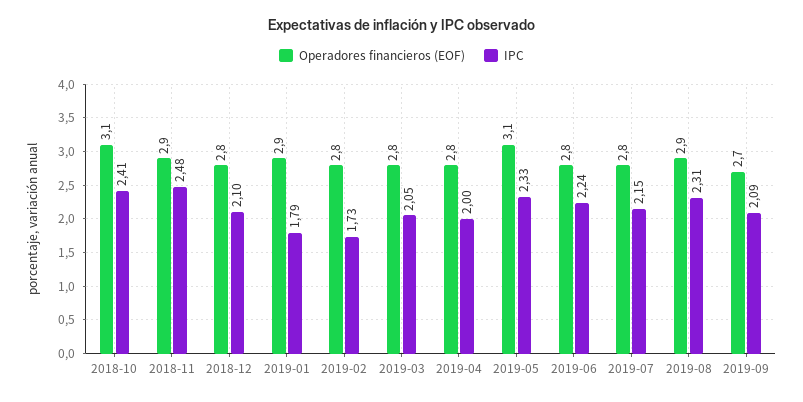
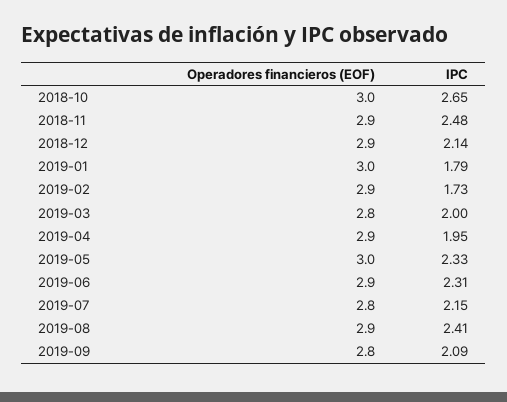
  {
    "Operadores financieros (EOF)": {
-     "2018-10": 3.1,
+     "2018-10": 3,
      "2018-11": 2.9,
-     "2018-12": 2.8,
+     "2018-12": 2.9,
-     "2019-01": 2.9,
+     "2019-01": 3,
-     "2019-02": 2.8,
+     "2019-02": 2.9,
      "2019-03": 2.8,
-     "2019-04": 2.8,
+     "2019-04": 2.9,
-     "2019-05": 3.1,
+     "2019-05": 3,
-     "2019-06": 2.8,
+     "2019-06": 2.9,
      "2019-07": 2.8,
      "2019-08": 2.9,
-     "2019-09": 2.7
+     "2019-09": 2.8
    },
    "IPC": {
-     "2018-10": 2.41,
+     "2018-10": 2.65,
      "2018-11": 2.48,
-     "2018-12": 2.1,
+     "2018-12": 2.14,
      "2019-01": 1.79,
      "2019-02": 1.73,
-     "2019-03": 2.05,
+     "2019-03": 2,
-     "2019-04": 2,
+     "2019-04": 1.95,
      "2019-05": 2.33,
-     "2019-06": 2.24,
+     "2019-06": 2.31,
      "2019-07": 2.15,
-     "2019-08": 2.31,
+     "2019-08": 2.41,
      "2019-09": 2.09
    }
  }

